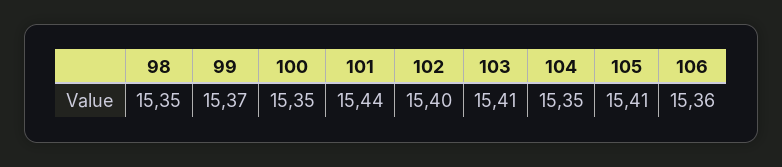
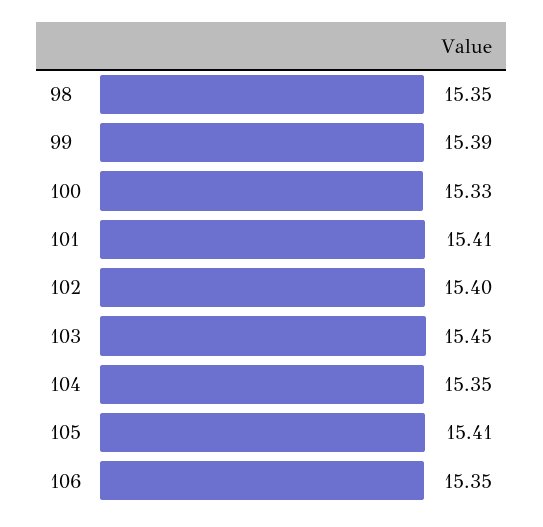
  {
    "98": 15.35,
-   "99": 15.37,
+   "99": 15.39,
-   "100": 15.35,
+   "100": 15.33,
-   "101": 15.44,
+   "101": 15.41,
    "102": 15.4,
-   "103": 15.41,
+   "103": 15.45,
    "104": 15.35,
    "105": 15.41,
-   "106": 15.36
+   "106": 15.35
  }

